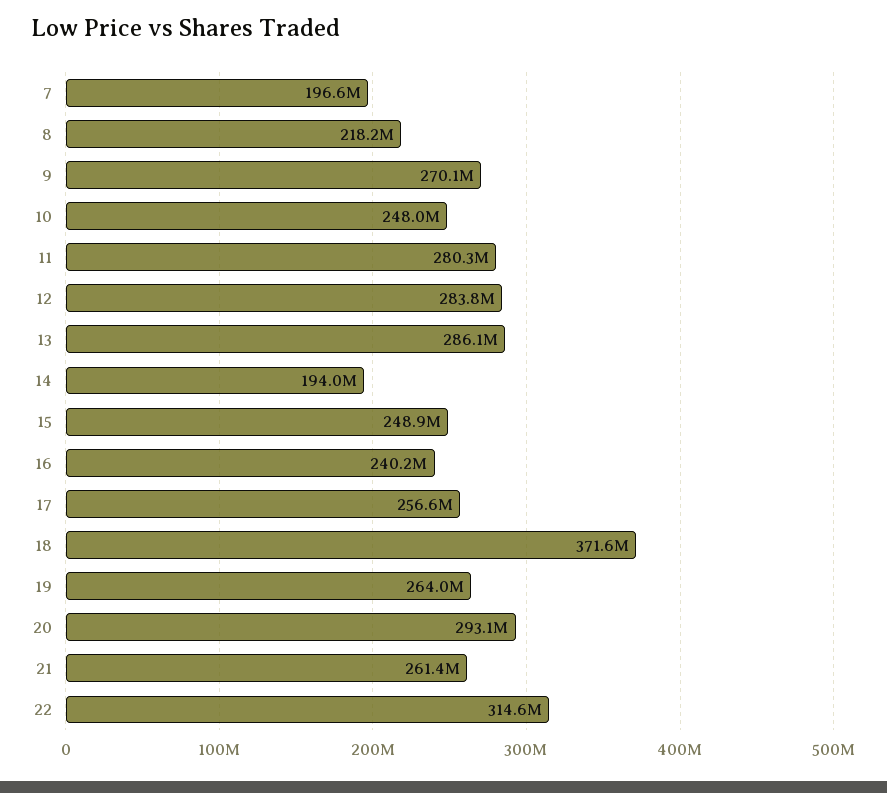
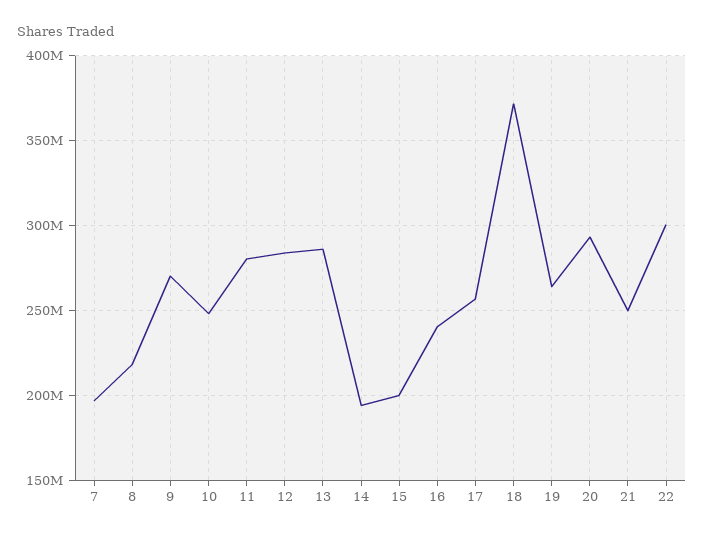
  {
    "7": 196600000,
    "8": 218200000,
    "9": 270100000,
    "10": 248000000,
    "11": 280300000,
    "12": 283800000,
    "13": 286100000,
    "14": 194000000,
-   "15": 248900000,
+   "15": 200000000,
    "16": 240200000,
    "17": 256600000,
    "18": 371600000,
    "19": 264000000,
    "20": 293100000,
-   "21": 261400000,
+   "21": 250000000,
-   "22": 314600000
+   "22": 300000000
  }

